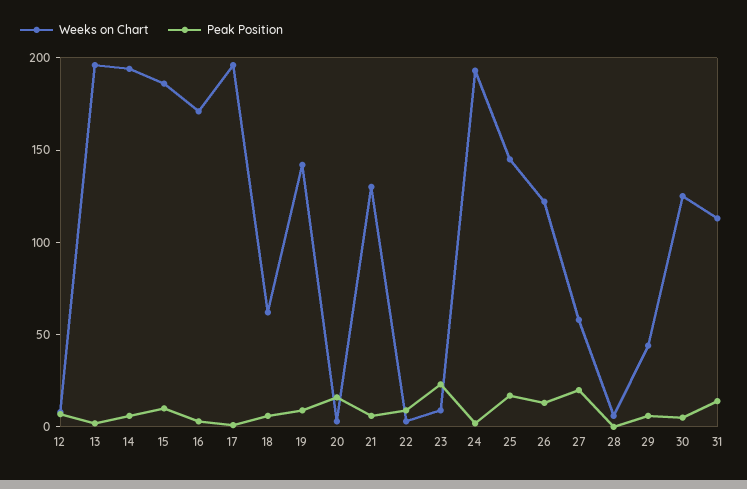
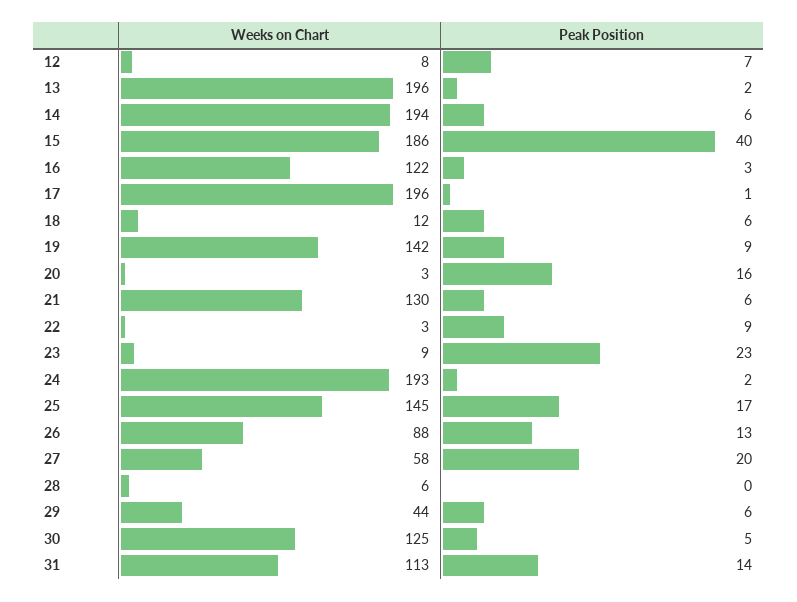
  {
    "Weeks on Chart": {
      "12": 8,
      "13": 196,
      "14": 194,
      "15": 186,
-     "16": 170,
+     "16": 122,
      "17": 196,
-     "18": 60,
+     "18": 12,
      "19": 142,
      "20": 3,
      "21": 130,
      "22": 3,
      "23": 9,
      "24": 193,
      "25": 145,
-     "26": 120,
+     "26": 88,
      "27": 58,
      "28": 6,
      "29": 44,
      "30": 125,
      "31": 113
    },
    "Peak Position": {
      "12": 7,
      "13": 2,
      "14": 6,
-     "15": 10,
+     "15": 40,
      "16": 3,
      "17": 1,
      "18": 6,
      "19": 9,
      "20": 16,
      "21": 6,
      "22": 9,
      "23": 23,
      "24": 2,
      "25": 17,
      "26": 13,
      "27": 20,
      "28": 0,
      "29": 6,
      "30": 5,
      "31": 14
    }
  }

